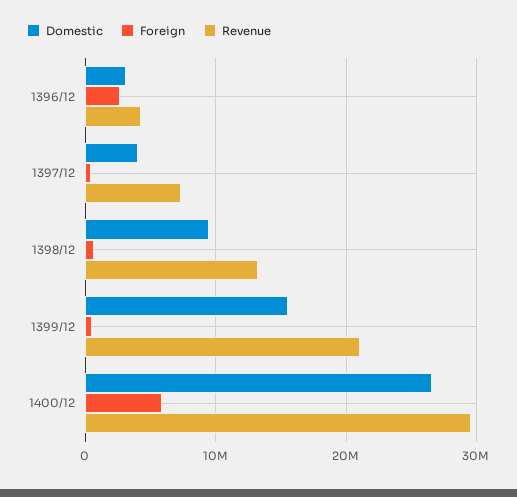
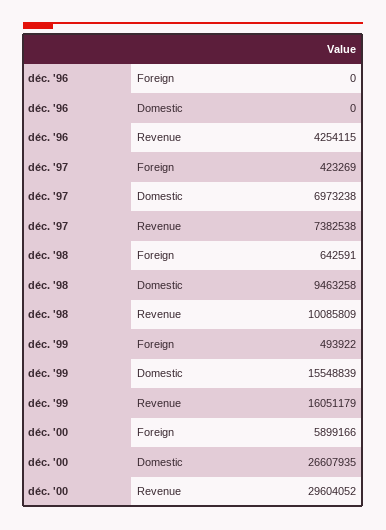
  {
    "Domestic": {
-     "1396/12": 3000000,
+     "1396/12": 0,
-     "1397/12": 4000000,
+     "1397/12": 6973238,
      "1398/12": 9463258,
      "1399/12": 15548839,
      "1400/12": 26607935
    },
    "Foreign": {
-     "1396/12": 3000000,
+     "1396/12": 0,
      "1397/12": 423269,
      "1398/12": 642591,
      "1399/12": 493922,
      "1400/12": 5899166
    },
    "Revenue": {
      "1396/12": 4254115,
      "1397/12": 7382538,
-     "1398/12": 13000000,
+     "1398/12": 10085809,
-     "1399/12": 21000000,
+     "1399/12": 16051179,
      "1400/12": 29604052
    }
  }

